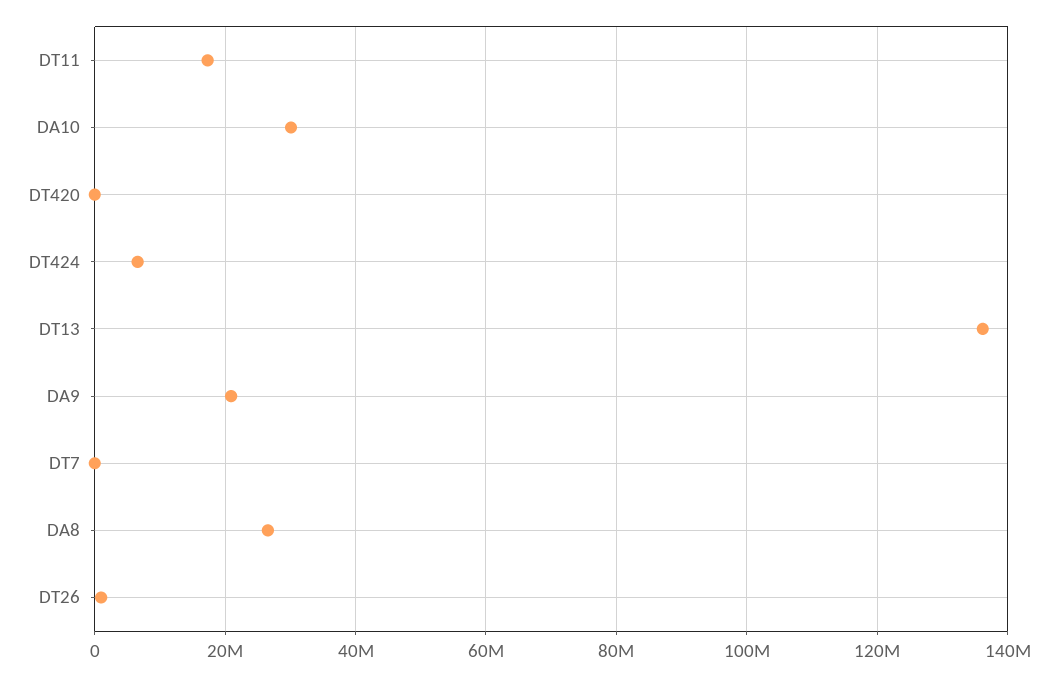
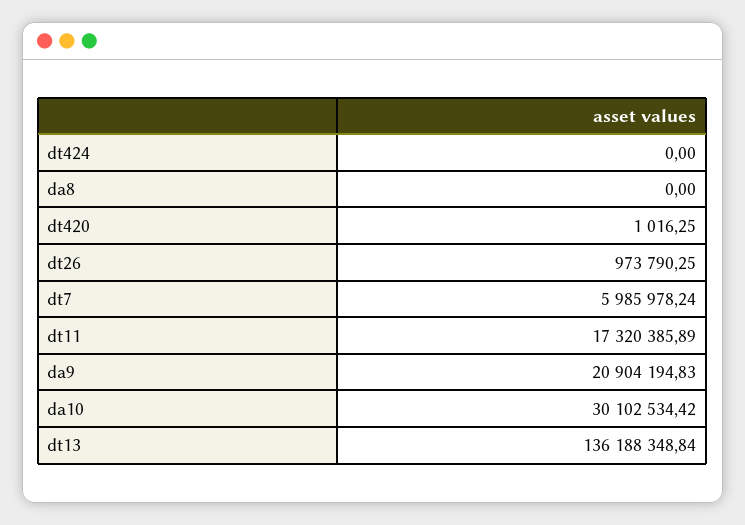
  {
    "DT11": 17320385.89,
    "DA10": 30102534.42,
    "DT420": 1016.25,
-   "DT424": 6000000,
+   "DT424": 0,
    "DT13": 136188348.84,
    "DA9": 20904194.83,
-   "DT7": 0,
+   "DT7": 5985978.24,
-   "DA8": 26000000,
+   "DA8": 0,
    "DT26": 973790.25
  }

